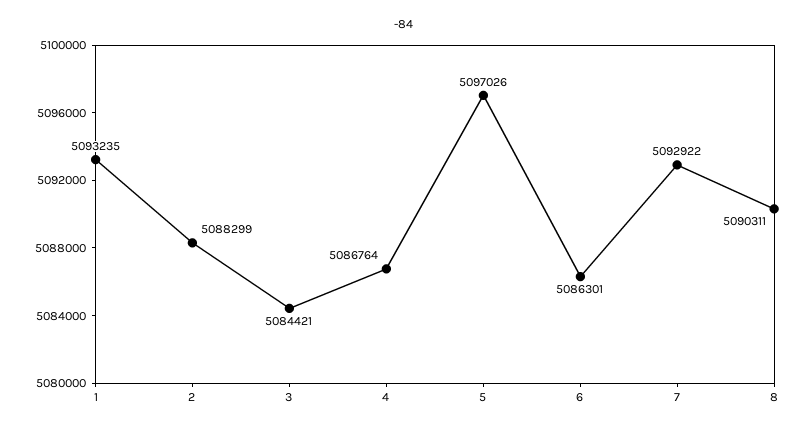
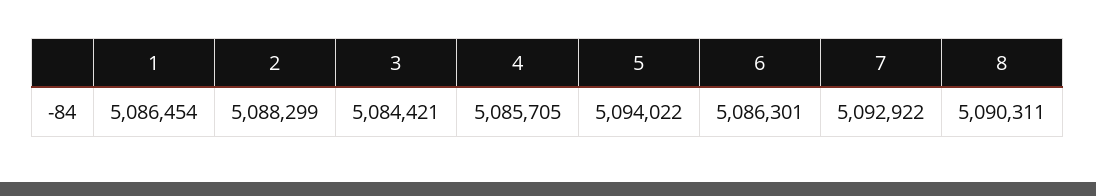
  {
-   "1": 5093235,
+   "1": 5086454,
    "2": 5088299,
    "3": 5084421,
-   "4": 5086764,
+   "4": 5085705,
-   "5": 5097026,
+   "5": 5094022,
    "6": 5086301,
    "7": 5092922,
    "8": 5090311
  }

